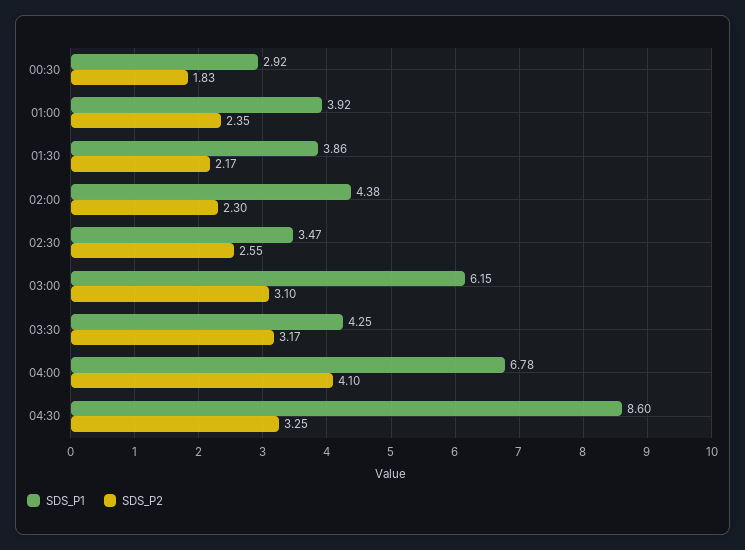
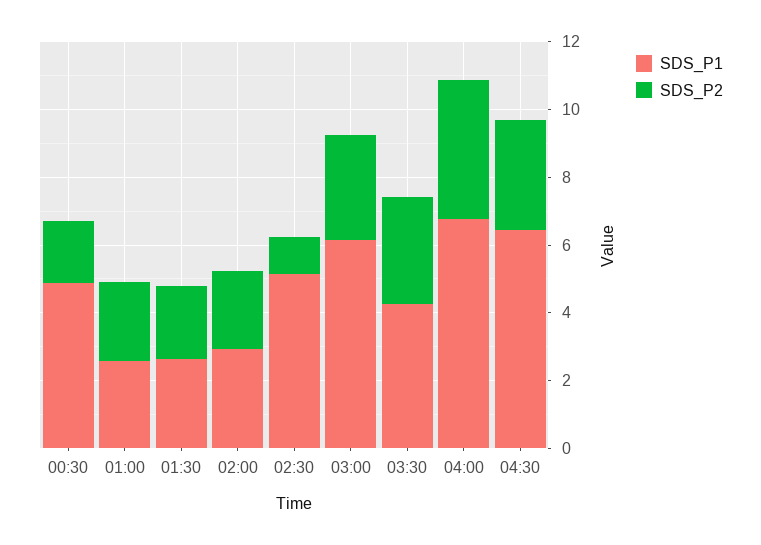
  {
    "SDS_P1": {
-     "00:30": 2.92,
+     "00:30": 5,
-     "01:00": 3.92,
+     "01:00": 2.5,
-     "01:30": 3.86,
+     "01:30": 2.5,
-     "02:00": 4.38,
+     "02:00": 3,
-     "02:30": 3.47,
+     "02:30": 5,
      "03:00": 6.15,
      "03:30": 4.25,
      "04:00": 6.78,
-     "04:30": 8.6
+     "04:30": 6.5
    },
    "SDS_P2": {
      "00:30": 1.83,
      "01:00": 2.35,
      "01:30": 2.17,
      "02:00": 2.3,
-     "02:30": 2.55,
+     "02:30": 1,
      "03:00": 3.1,
      "03:30": 3.17,
      "04:00": 4.1,
      "04:30": 3.25
    }
  }

